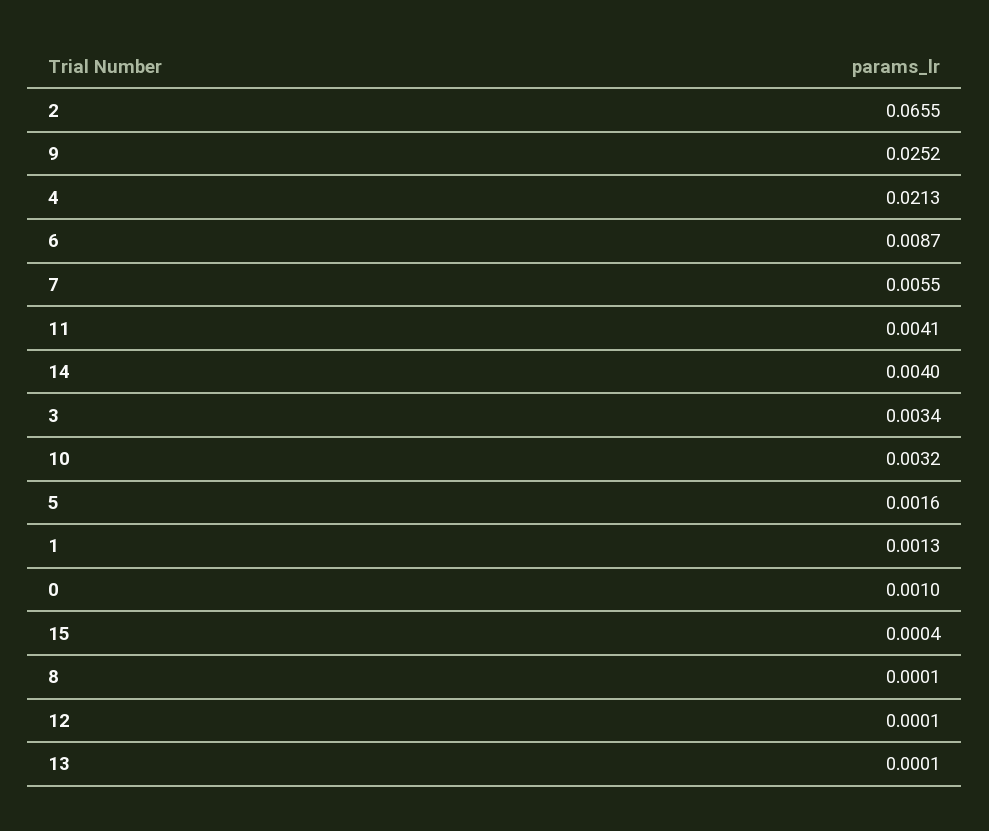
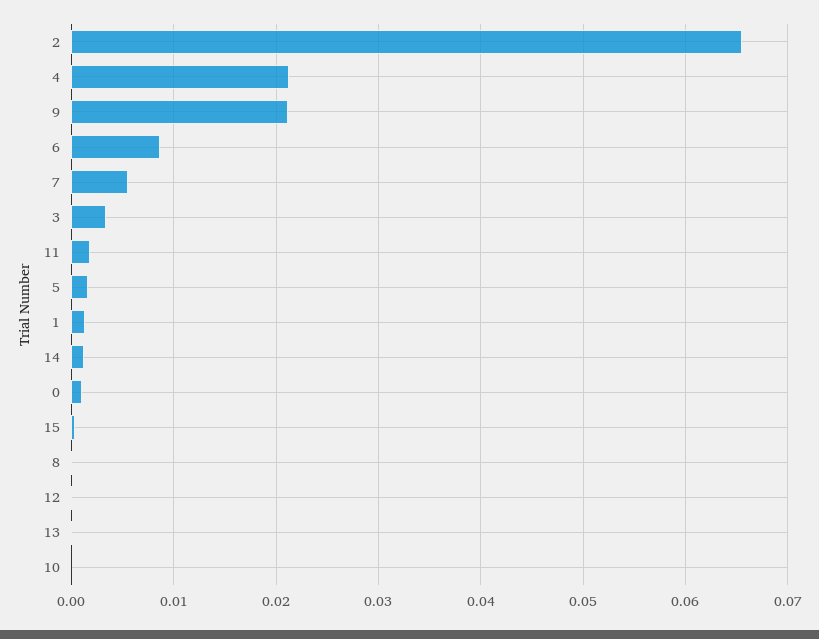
  {
    "2": 0.0655,
-   "9": 0.0252,
+   "9": 0.021,
    "4": 0.0213,
    "6": 0.0087,
    "7": 0.0055,
-   "11": 0.0041,
+   "11": 0.002,
-   "14": 0.004,
+   "14": 0.001,
    "3": 0.0034,
-   "10": 0.0032,
+   "10": 0,
    "5": 0.0016,
    "1": 0.0013,
    "0": 0.001,
    "15": 0.0004,
    "8": 0.0001,
    "12": 0.0001,
    "13": 0.0001
  }

